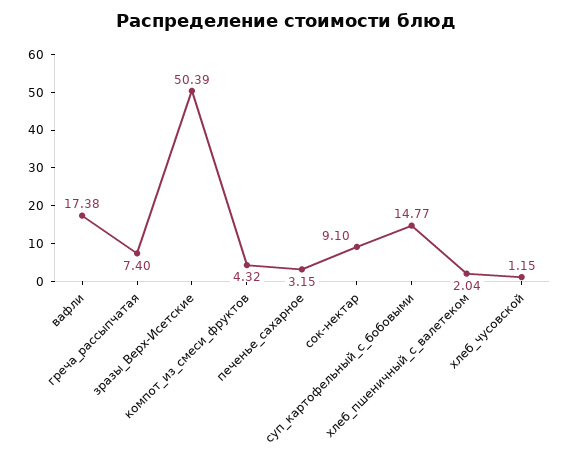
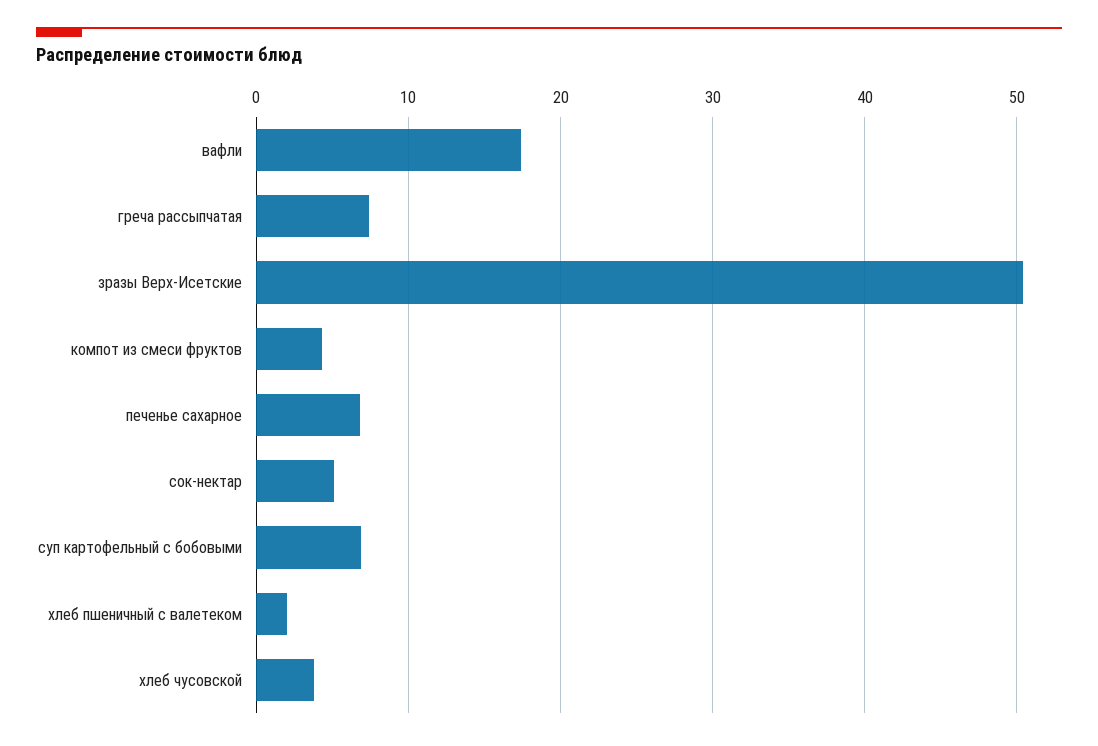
  {
    "вафли": 17.38,
    "греча_рассыпчатая": 7.4,
    "зразы_Верх-Исетские": 50.39,
    "компот_из_смеси_фруктов": 4.32,
-   "печенье_сахарное": 3.15,
+   "печенье_сахарное": 7,
-   "сок-нектар": 9.1,
+   "сок-нектар": 5,
-   "суп_картофельный_с_бобовыми": 14.77,
+   "суп_картофельный_с_бобовыми": 7,
    "хлеб_пшеничный_с_валетеком": 2.04,
-   "хлеб_чусовской": 1.15
+   "хлеб_чусовской": 4
  }

